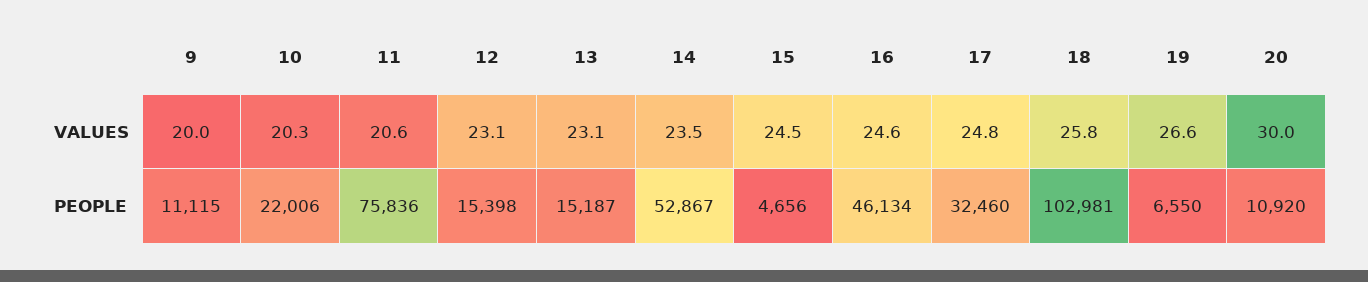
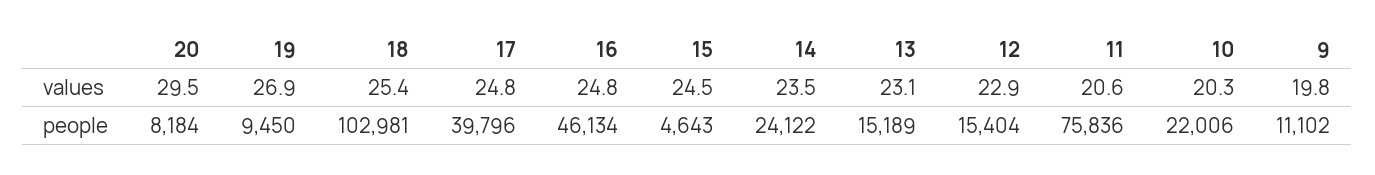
  {
    "9": {
-     "VALUES": 20,
+     "VALUES": 19.8,
-     "PEOPLE": 11115
+     "PEOPLE": 11102
    },
    "10": {
      "VALUES": 20.3,
      "PEOPLE": 22006
    },
    "11": {
      "VALUES": 20.6,
      "PEOPLE": 75836
    },
    "12": {
-     "VALUES": 23.1,
+     "VALUES": 22.9,
-     "PEOPLE": 15398
+     "PEOPLE": 15404
    },
    "13": {
      "VALUES": 23.1,
-     "PEOPLE": 15187
+     "PEOPLE": 15189
    },
    "14": {
      "VALUES": 23.5,
-     "PEOPLE": 52867
+     "PEOPLE": 24122
    },
    "15": {
      "VALUES": 24.5,
-     "PEOPLE": 4656
+     "PEOPLE": 4643
    },
    "16": {
-     "VALUES": 24.6,
+     "VALUES": 24.8,
      "PEOPLE": 46134
    },
    "17": {
      "VALUES": 24.8,
-     "PEOPLE": 32460
+     "PEOPLE": 39796
    },
    "18": {
-     "VALUES": 25.8,
+     "VALUES": 25.4,
      "PEOPLE": 102981
    },
    "19": {
-     "VALUES": 26.6,
+     "VALUES": 26.9,
-     "PEOPLE": 6550
+     "PEOPLE": 9450
    },
    "20": {
-     "VALUES": 30,
+     "VALUES": 29.5,
-     "PEOPLE": 10920
+     "PEOPLE": 8184
    }
  }

